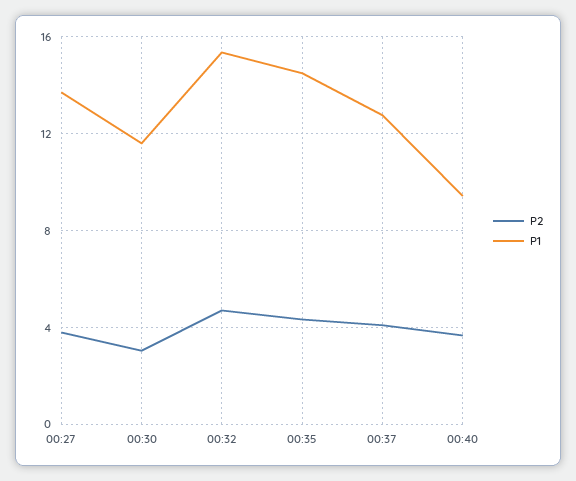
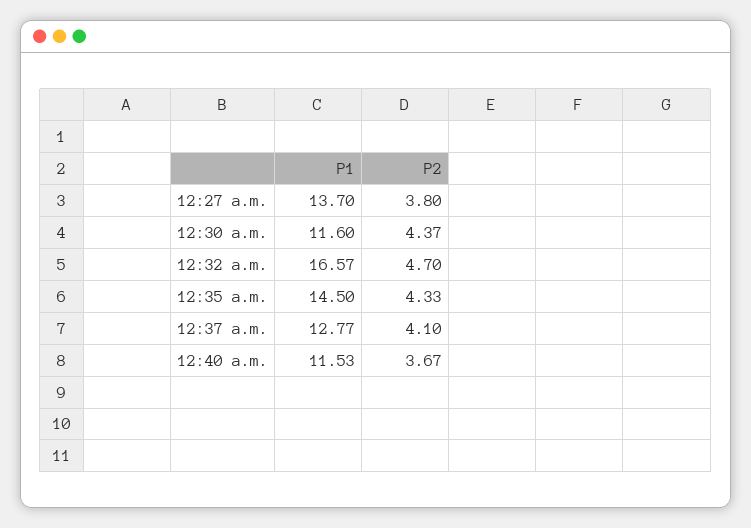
  {
    "P2": {
      "00:27": 3.8,
-     "00:30": 3,
+     "00:30": 4.37,
      "00:32": 4.7,
      "00:35": 4.33,
      "00:37": 4.1,
      "00:40": 3.67
    },
    "P1": {
      "00:27": 13.7,
      "00:30": 11.6,
-     "00:32": 15.5,
+     "00:32": 16.57,
      "00:35": 14.5,
      "00:37": 12.77,
-     "00:40": 9.5
+     "00:40": 11.53
    }
  }

